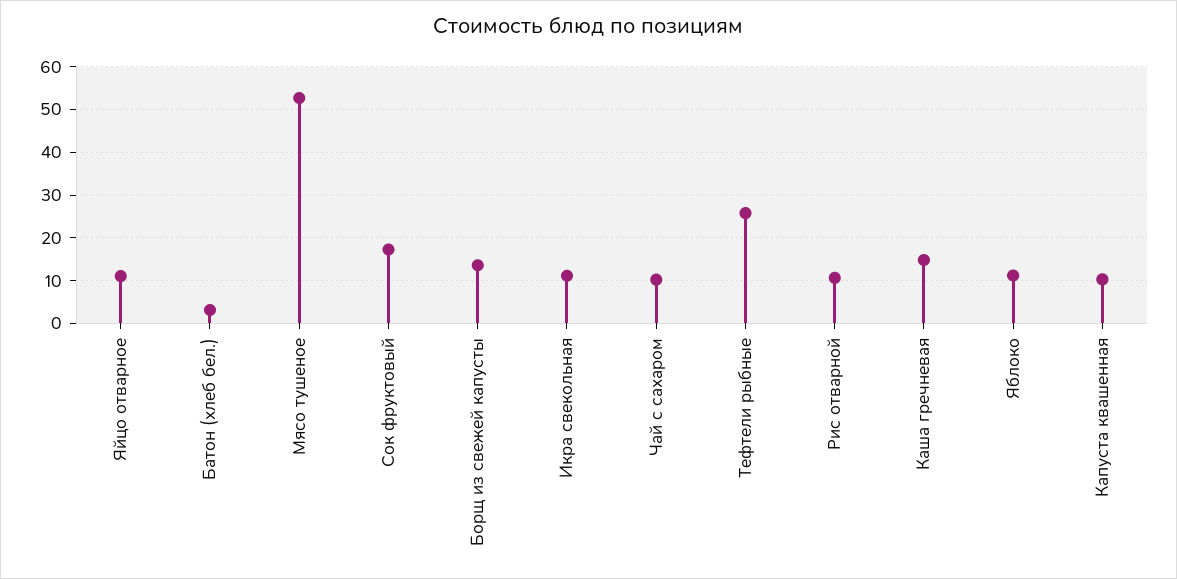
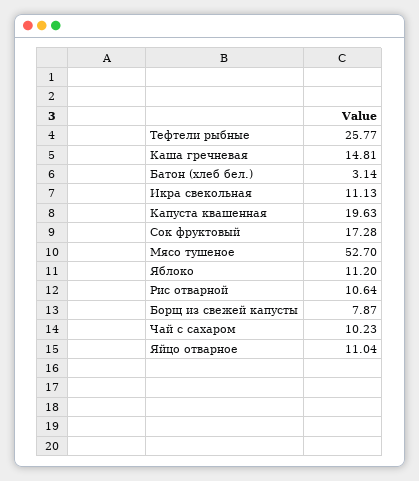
  {
    "Яйцо отварное": 11.04,
    "Батон (хлеб бел.)": 3.14,
    "Мясо тушеное": 52.7,
    "Сок фруктовый": 17.28,
-   "Борщ из свежей капусты": 14,
+   "Борщ из свежей капусты": 7.87,
    "Икра свекольная": 11.13,
    "Чай с сахаром": 10.23,
    "Тефтели рыбные": 25.77,
    "Рис отварной": 10.64,
    "Каша гречневая": 14.81,
    "Яблоко": 11.2,
-   "Капуста квашенная": 10
+   "Капуста квашенная": 19.63
  }

